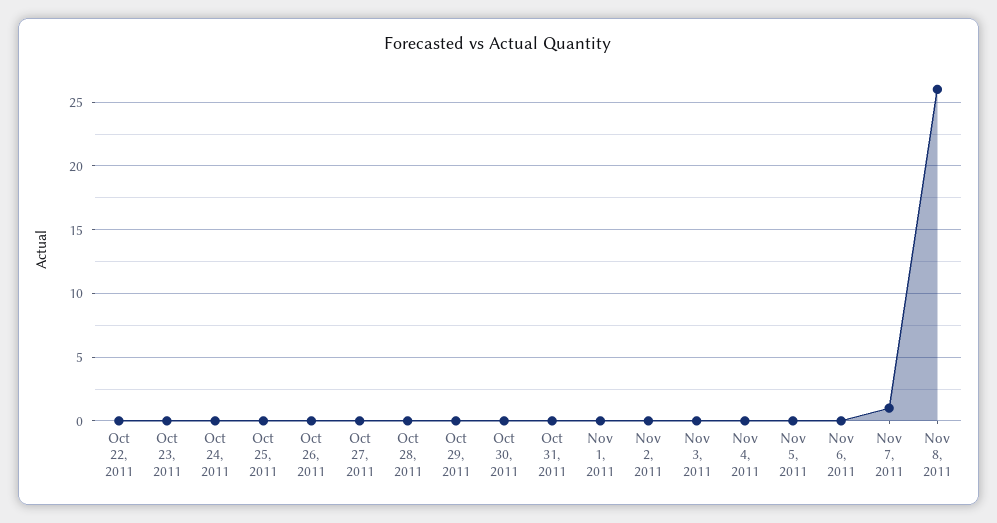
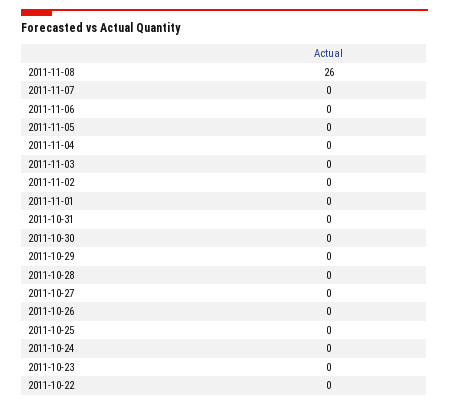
  {
    "Oct 22, 2011": 0,
    "Oct 23, 2011": 0,
    "Oct 24, 2011": 0,
    "Oct 25, 2011": 0,
    "Oct 26, 2011": 0,
    "Oct 27, 2011": 0,
    "Oct 28, 2011": 0,
    "Oct 29, 2011": 0,
    "Oct 30, 2011": 0,
    "Oct 31, 2011": 0,
    "Nov 1, 2011": 0,
    "Nov 2, 2011": 0,
    "Nov 3, 2011": 0,
    "Nov 4, 2011": 0,
    "Nov 5, 2011": 0,
    "Nov 6, 2011": 0,
-   "Nov 7, 2011": 1,
+   "Nov 7, 2011": 0,
    "Nov 8, 2011": 26
  }

